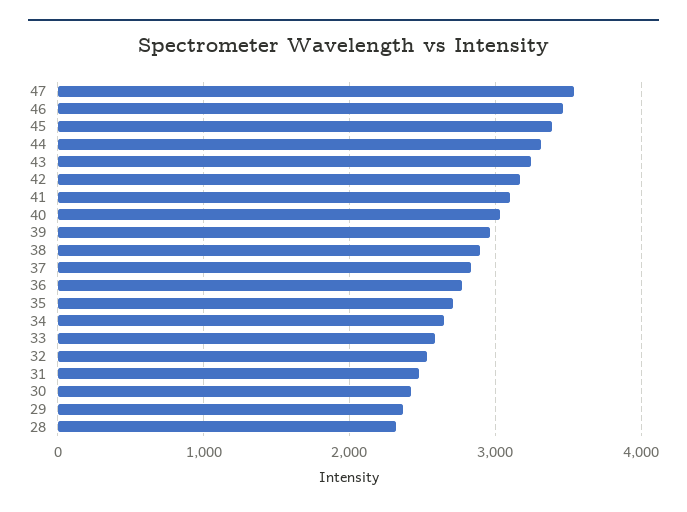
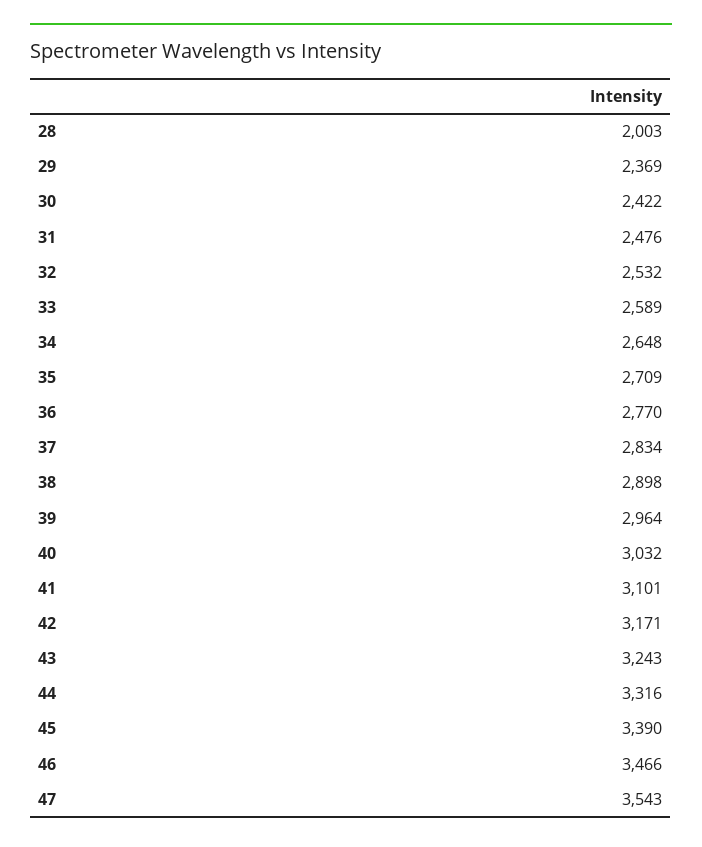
  {
    "47": 3543,
    "46": 3466,
    "45": 3390,
    "44": 3316,
    "43": 3243,
    "42": 3171,
    "41": 3101,
    "40": 3032,
    "39": 2964,
    "38": 2898,
    "37": 2834,
    "36": 2770,
    "35": 2709,
    "34": 2648,
    "33": 2589,
    "32": 2532,
    "31": 2476,
    "30": 2422,
    "29": 2369,
-   "28": 2300
+   "28": 2003
  }

